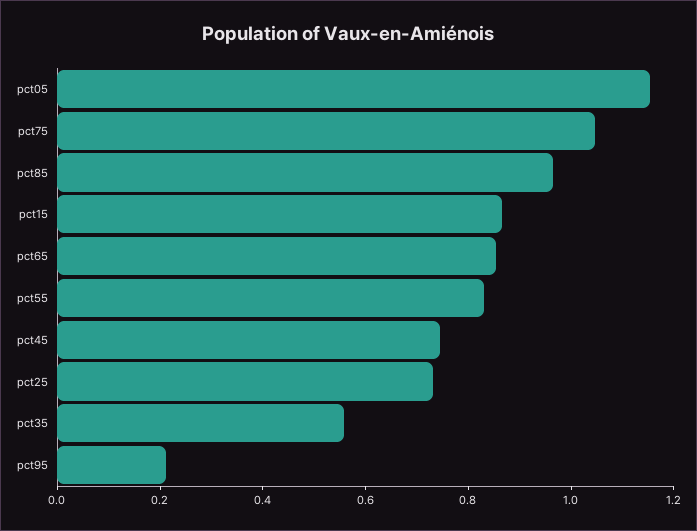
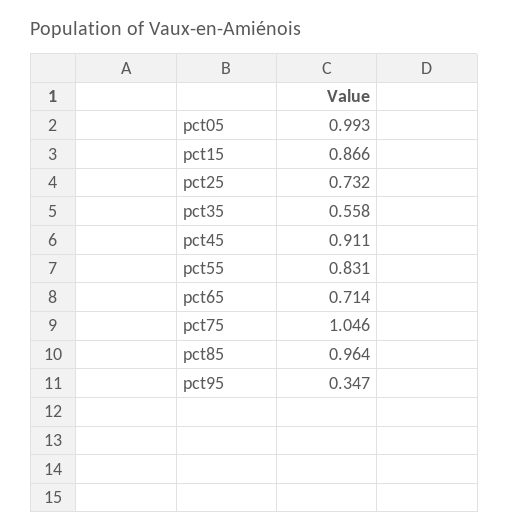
  {
-   "pct05": 1.15,
+   "pct05": 0.993,
    "pct75": 1.046,
    "pct85": 0.964,
    "pct15": 0.866,
-   "pct65": 0.85,
+   "pct65": 0.714,
    "pct55": 0.831,
-   "pct45": 0.75,
+   "pct45": 0.911,
    "pct25": 0.732,
    "pct35": 0.558,
-   "pct95": 0.2
+   "pct95": 0.347
  }

